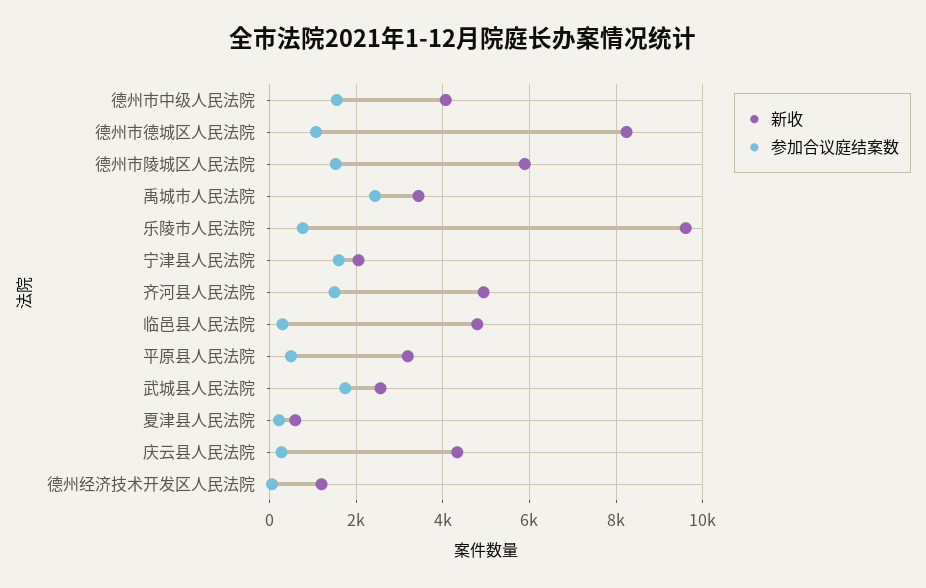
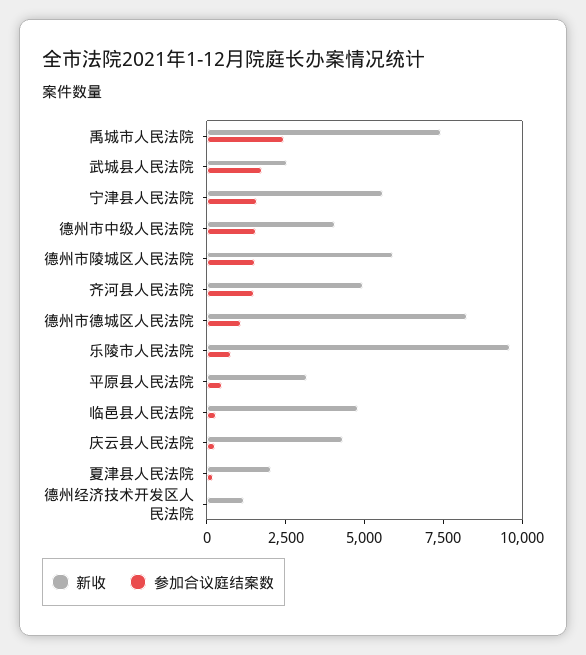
  {
    "新收": {
      "德州市中级人民法院": 4000,
      "德州市德城区人民法院": 8200,
      "德州市陵城区人民法院": 5800,
-     "禹城市人民法院": 3400,
+     "禹城市人民法院": 7500,
      "乐陵市人民法院": 9600,
-     "宁津县人民法院": 2000,
+     "宁津县人民法院": 5500,
      "齐河县人民法院": 5000,
      "临邑县人民法院": 4800,
      "平原县人民法院": 3200,
      "武城县人民法院": 2600,
-     "夏津县人民法院": 600,
+     "夏津县人民法院": 2000,
      "庆云县人民法院": 4400,
      "德州经济技术开发区人民法院": 1200
    },
    "参加合议庭结案数": {
      "德州市中级人民法院": 1600,
      "德州市德城区人民法院": 1000,
      "德州市陵城区人民法院": 1600,
      "禹城市人民法院": 2400,
      "乐陵市人民法院": 800,
      "宁津县人民法院": 1600,
      "齐河县人民法院": 1600,
      "临邑县人民法院": 400,
      "平原县人民法院": 400,
      "武城县人民法院": 1800,
      "夏津县人民法院": 200,
      "庆云县人民法院": 200,
      "德州经济技术开发区人民法院": 0
    }
  }

